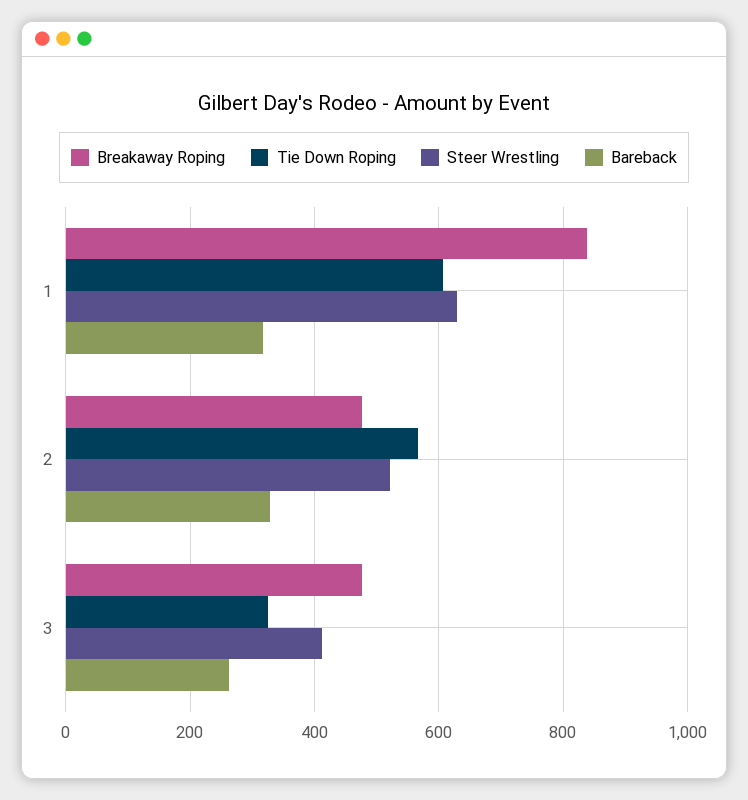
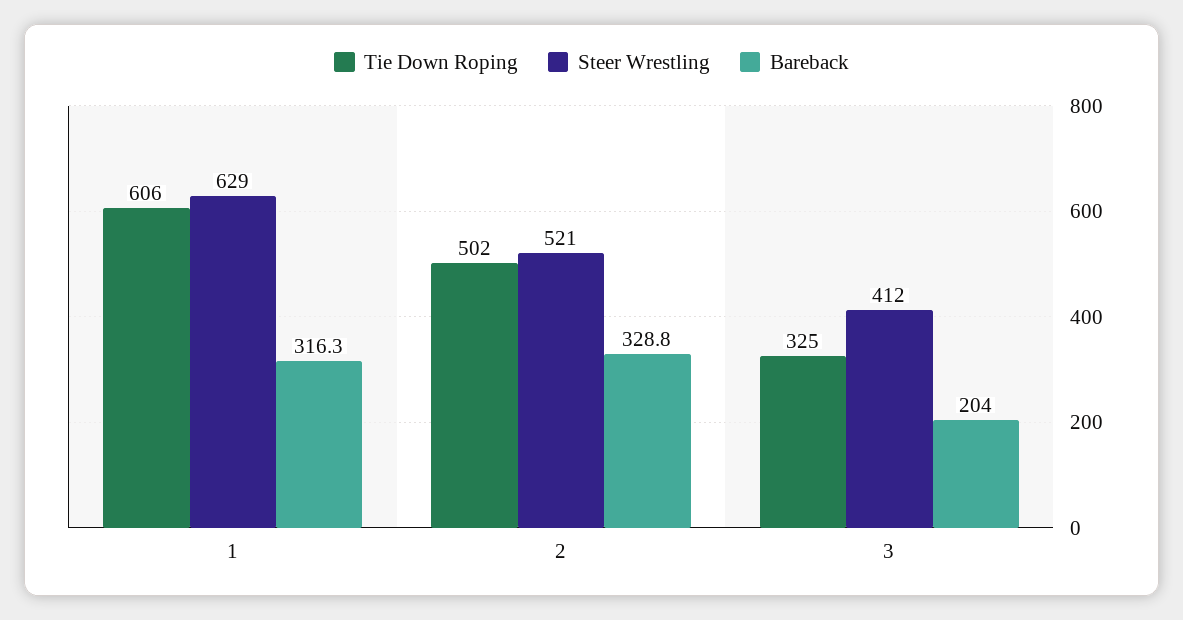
  {
-   "Breakaway Roping": {
-     "1": 840,
-     "2": 480,
-     "3": 480
-   },
    "Tie Down Roping": {
      "1": 606,
-     "2": 560,
+     "2": 502,
      "3": 325
    },
    "Steer Wrestling": {
      "1": 629,
      "2": 521,
      "3": 412
    },
    "Bareback": {
      "1": 316.3,
      "2": 328.8,
-     "3": 260
+     "3": 204
    }
  }

